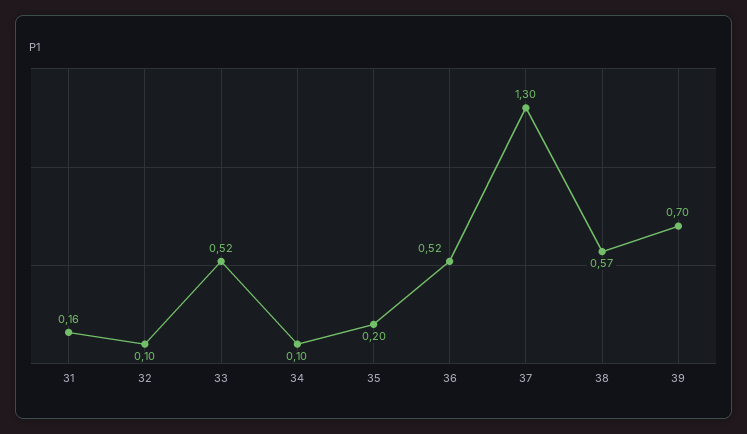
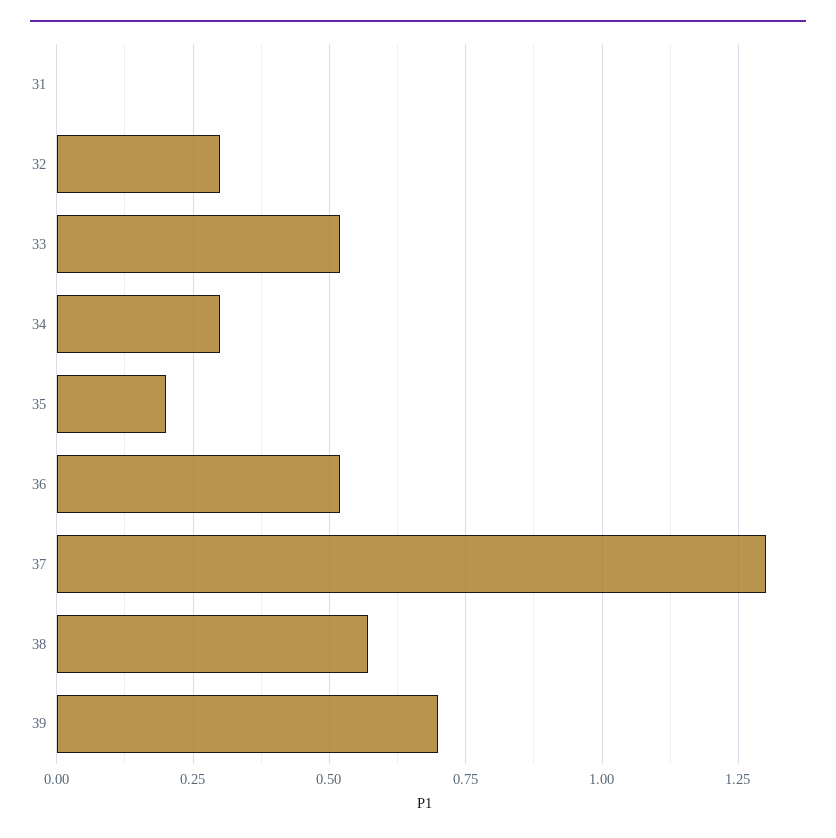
  {
-   "31": 0.16,
+   "31": 0,
-   "32": 0.1,
+   "32": 0.3,
    "33": 0.52,
-   "34": 0.1,
+   "34": 0.3,
    "35": 0.2,
    "36": 0.52,
    "37": 1.3,
    "38": 0.57,
    "39": 0.7
  }

